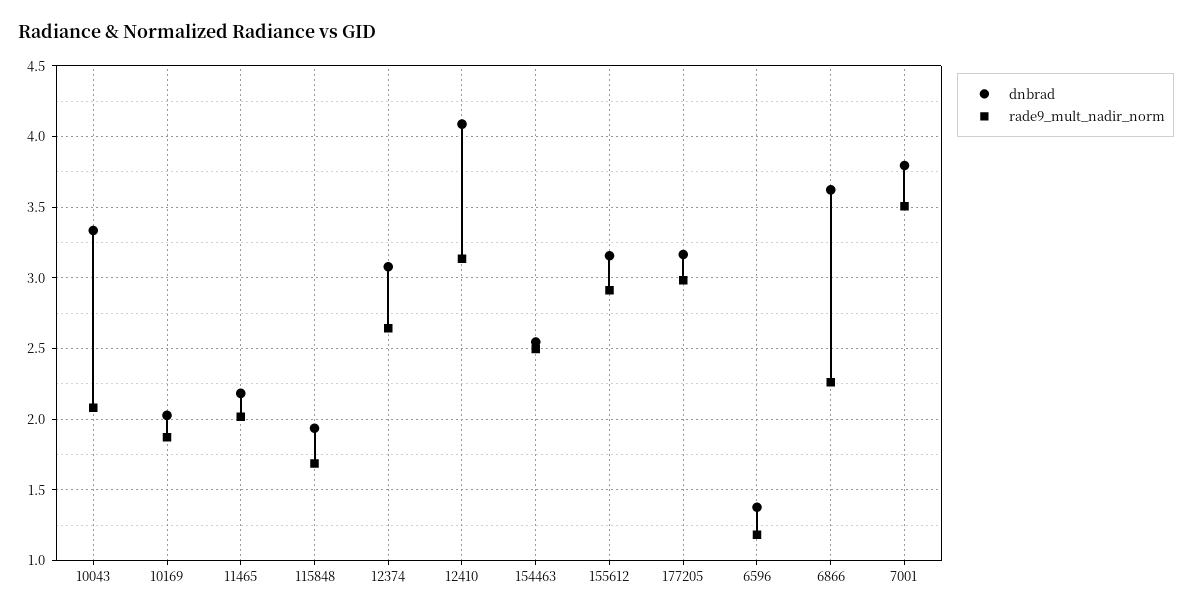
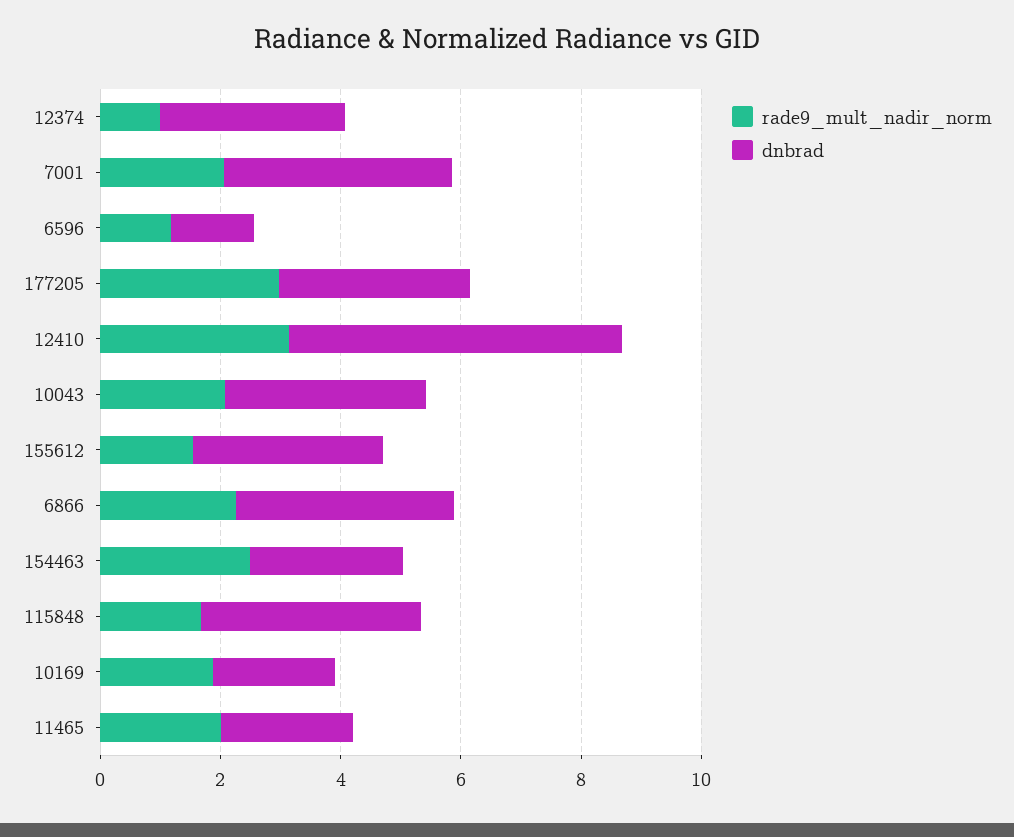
  {
    "dnbrad": {
      "10043": 3.35,
      "10169": 2.05,
      "11465": 2.2,
-     "115848": 1.95,
+     "115848": 3.5,
      "12374": 3.1,
-     "12410": 4.1,
+     "12410": 5.5,
      "154463": 2.55,
      "155612": 3.15,
      "177205": 3.15,
      "6596": 1.4,
      "6866": 3.6,
      "7001": 3.8
    },
    "rade9_mult_nadir_norm": {
      "10043": 2.1,
      "10169": 1.85,
      "11465": 2,
      "115848": 1.7,
-     "12374": 2.65,
+     "12374": 1,
      "12410": 3.15,
      "154463": 2.5,
-     "155612": 2.9,
+     "155612": 1.5,
      "177205": 3,
      "6596": 1.2,
      "6866": 2.25,
-     "7001": 3.5
+     "7001": 2
    }
  }

